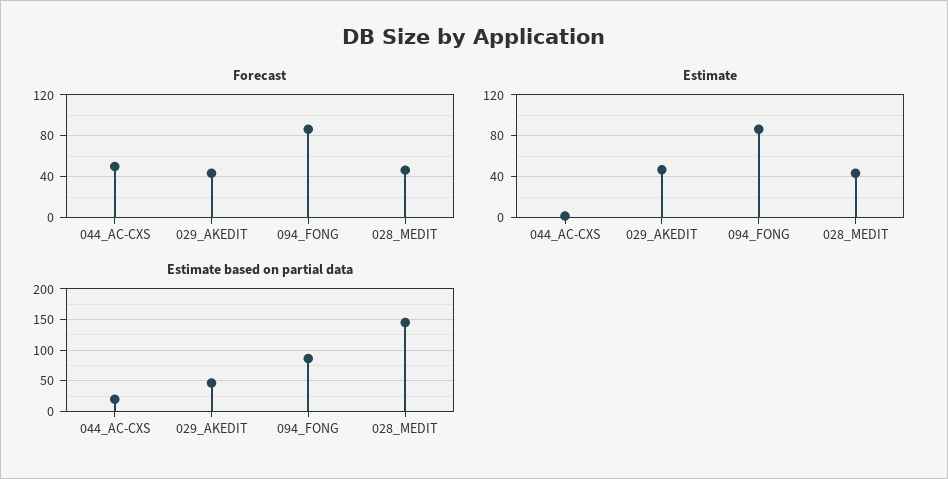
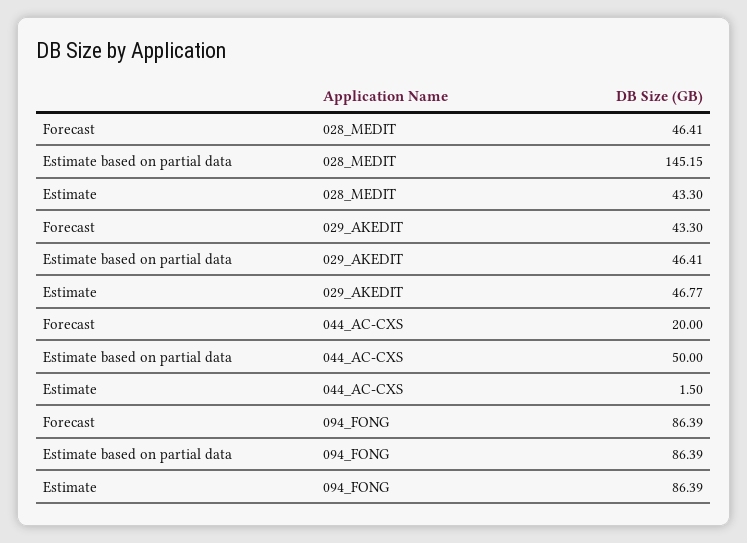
  {
    "Forecast": {
-     "044_AC-CXS": 50,
+     "044_AC-CXS": 20,
      "029_AKEDIT": 43.3,
      "094_FONG": 86.39,
      "028_MEDIT": 46.41
    },
    "Estimate": {
      "044_AC-CXS": 1.5,
      "029_AKEDIT": 46.77,
      "094_FONG": 86.39,
      "028_MEDIT": 43.3
    },
    "Estimate based on partial data": {
-     "044_AC-CXS": 20,
+     "044_AC-CXS": 50,
      "029_AKEDIT": 46.41,
      "094_FONG": 86.39,
      "028_MEDIT": 145.15
    }
  }

